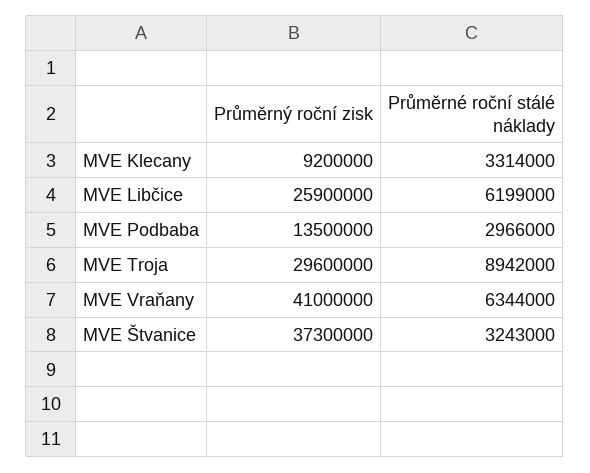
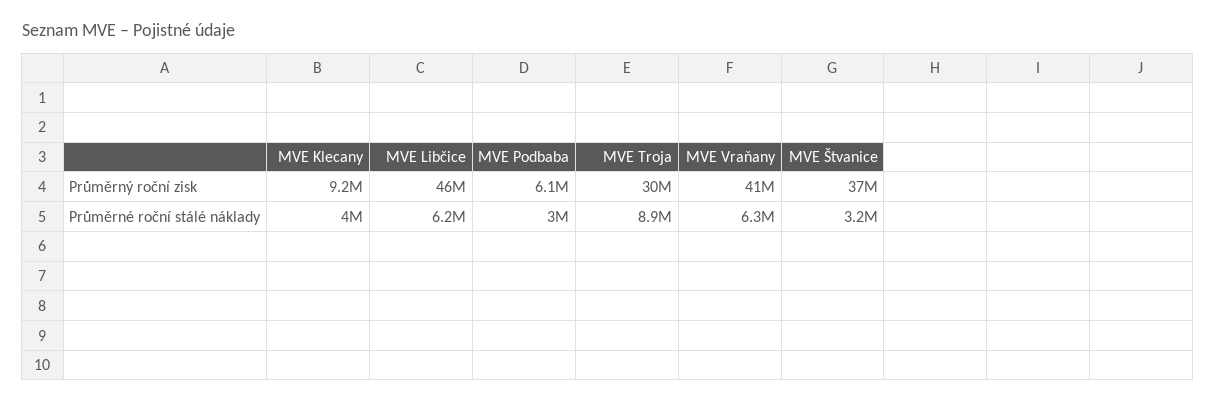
  {
    "Průměrný roční zisk": {
      "MVE Klecany": 9200000,
-     "MVE Libčice": 25900000,
+     "MVE Libčice": 46000000,
-     "MVE Podbaba": 13500000,
+     "MVE Podbaba": 6100000,
      "MVE Troja": 29600000,
      "MVE Vraňany": 41000000,
      "MVE Štvanice": 37300000
    },
    "Průměrné roční stálé náklady": {
-     "MVE Klecany": 3314000,
+     "MVE Klecany": 4000000,
      "MVE Libčice": 6199000,
      "MVE Podbaba": 2966000,
      "MVE Troja": 8942000,
      "MVE Vraňany": 6344000,
      "MVE Štvanice": 3243000
    }
  }

